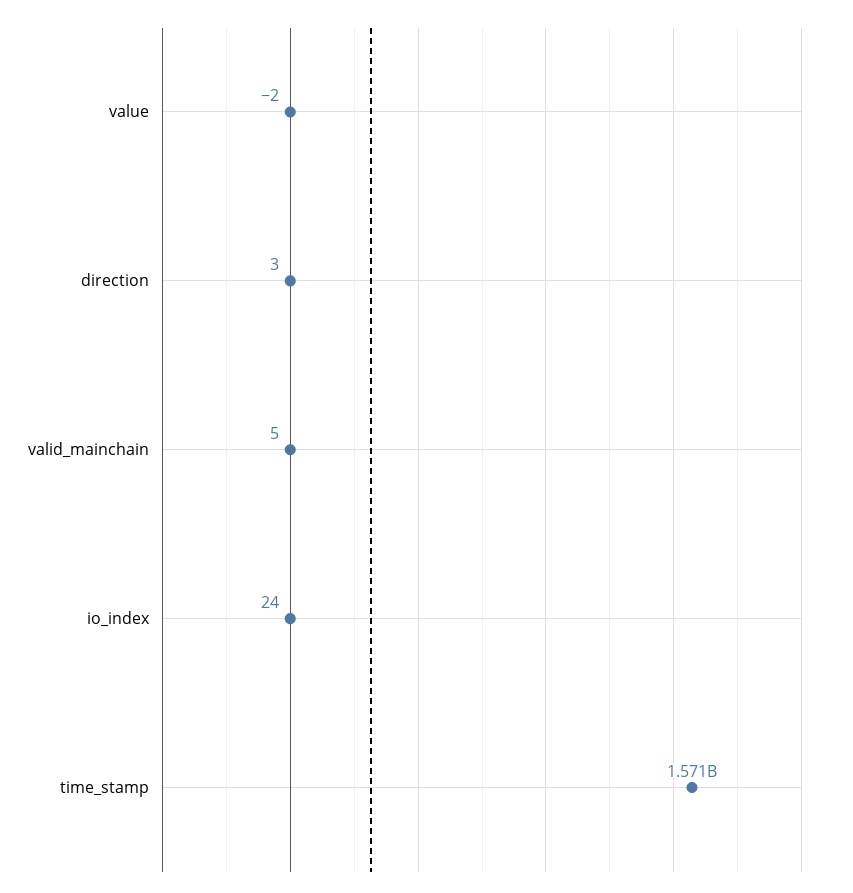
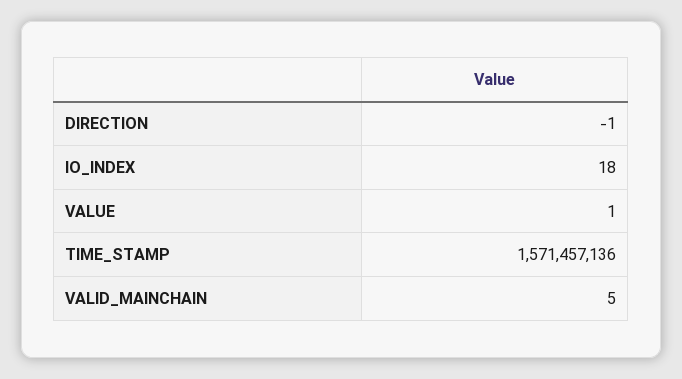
  {
-   "value": -2,
+   "value": 1,
-   "direction": 3,
+   "direction": -1,
    "valid_mainchain": 5,
-   "io_index": 24,
+   "io_index": 18,
    "time_stamp": 1571457136
  }

